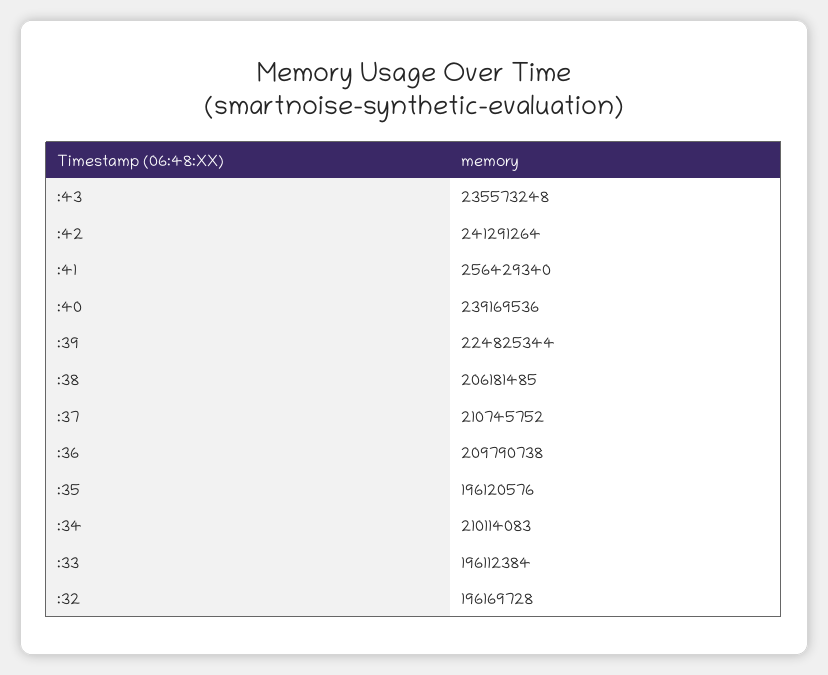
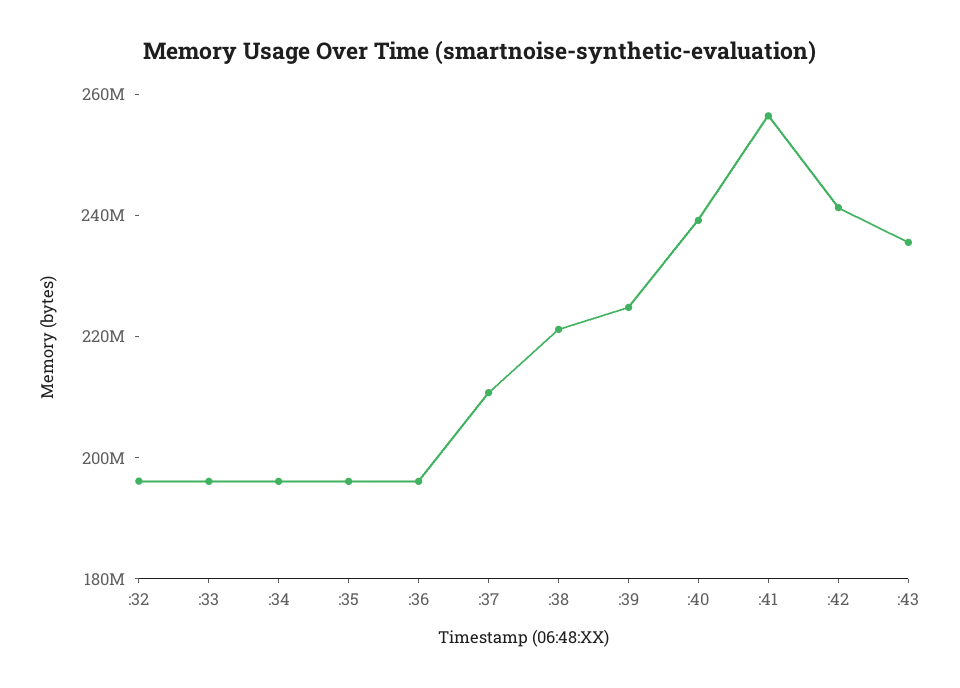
  {
    ":43": 235573248,
    ":42": 241291264,
    ":41": 256429340,
    ":40": 239169536,
    ":39": 224825344,
-   ":38": 206181485,
+   ":38": 220000000,
    ":37": 210745752,
-   ":36": 209790738,
+   ":36": 195000000,
    ":35": 196120576,
-   ":34": 210114083,
+   ":34": 195000000,
    ":33": 196112384,
    ":32": 196169728
  }

